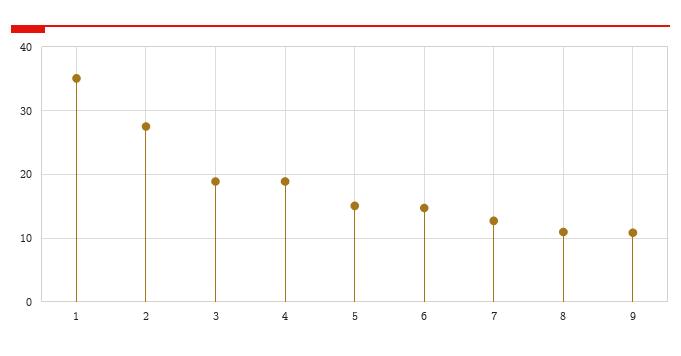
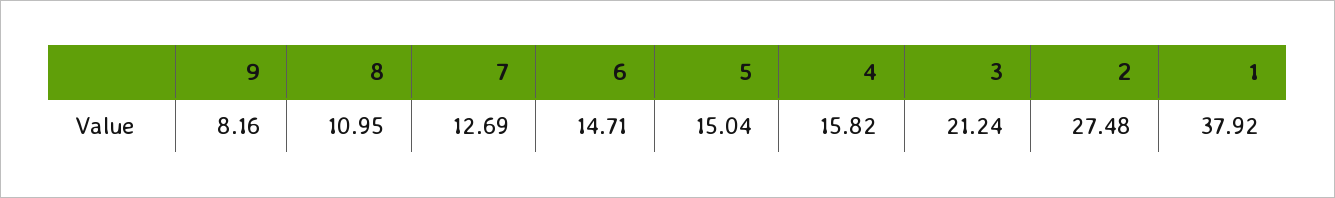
  {
-   "1": 35,
+   "1": 37.92,
    "2": 27.48,
-   "3": 19,
+   "3": 21.24,
-   "4": 19,
+   "4": 15.82,
    "5": 15.04,
    "6": 14.71,
    "7": 12.69,
    "8": 10.95,
-   "9": 11
+   "9": 8.16
  }

